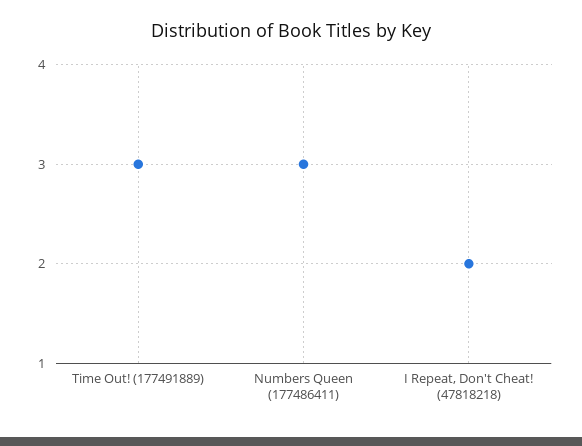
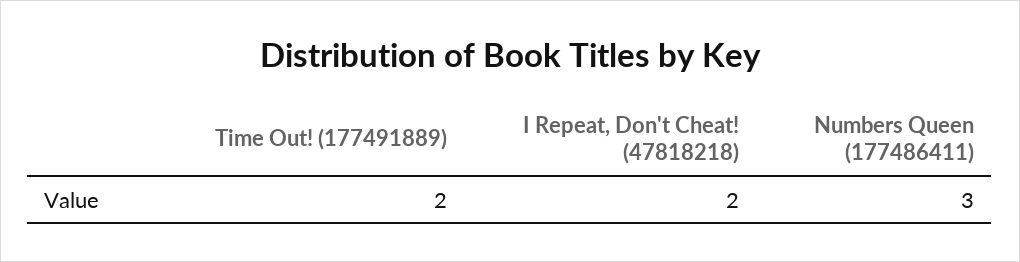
  {
-   "Time Out! (177491889)": 3,
+   "Time Out! (177491889)": 2,
    "Numbers Queen (177486411)": 3,
    "I Repeat, Don't Cheat! (47818218)": 2
  }

